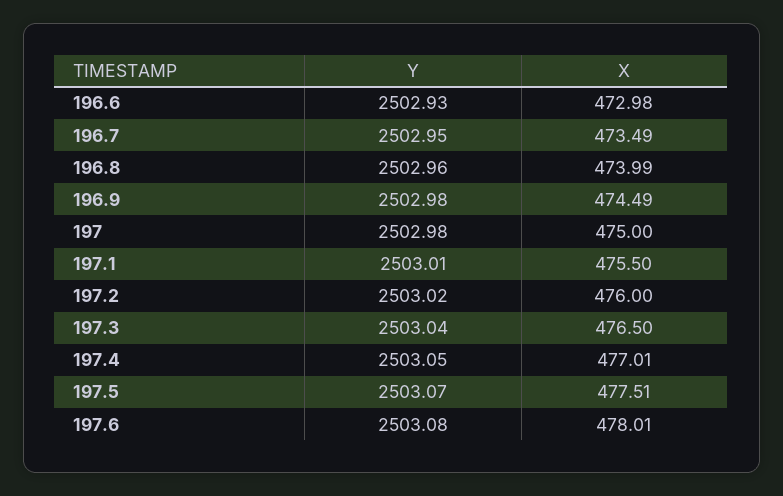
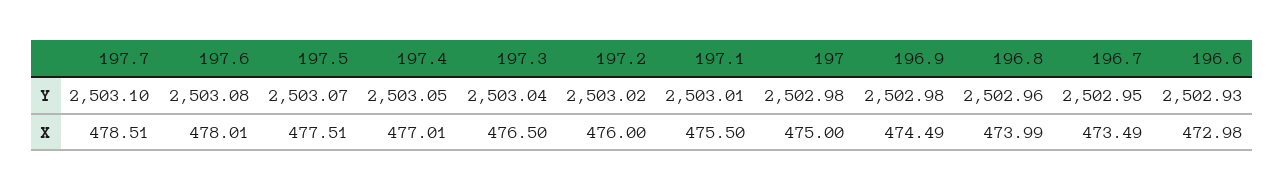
  {
    "Y": {
      "196.6": 2502.93,
      "196.7": 2502.95,
      "196.8": 2502.96,
      "196.9": 2502.98,
      "197": 2502.98,
      "197.1": 2503.01,
      "197.2": 2503.02,
      "197.3": 2503.04,
      "197.4": 2503.05,
      "197.5": 2503.07,
-     "197.6": 2503.08
+     "197.6": 2503.08,
+     "197.7": 2503.1
    },
    "X": {
      "196.6": 472.98,
      "196.7": 473.49,
      "196.8": 473.99,
      "196.9": 474.49,
      "197": 475,
      "197.1": 475.5,
      "197.2": 476,
      "197.3": 476.5,
      "197.4": 477.01,
      "197.5": 477.51,
-     "197.6": 478.01
+     "197.6": 478.01,
+     "197.7": 478.51
    }
  }

